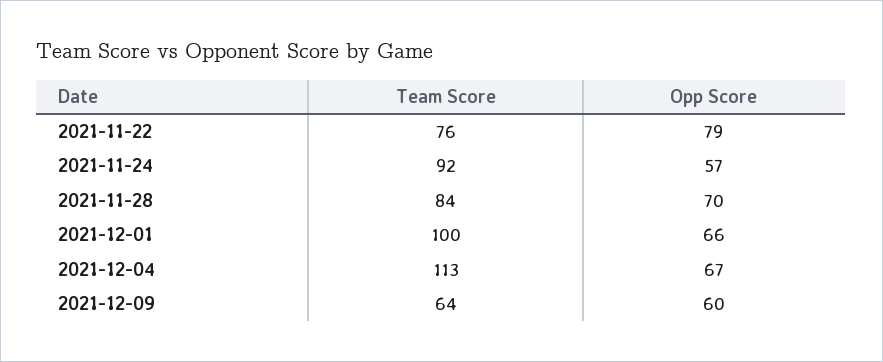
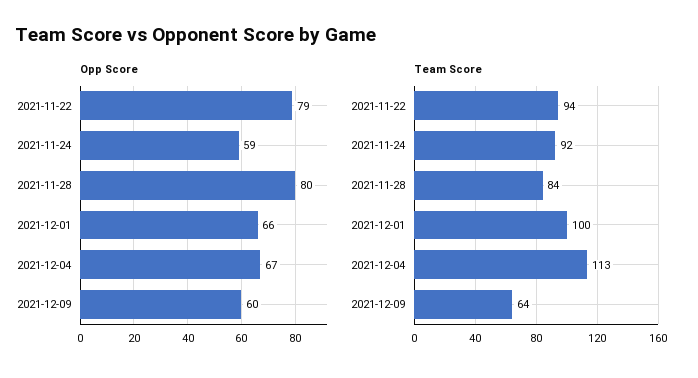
  {
    "Team Score": {
-     "2021-11-22": 76,
+     "2021-11-22": 94,
      "2021-11-24": 92,
      "2021-11-28": 84,
      "2021-12-01": 100,
      "2021-12-04": 113,
      "2021-12-09": 64
    },
    "Opp Score": {
      "2021-11-22": 79,
-     "2021-11-24": 57,
+     "2021-11-24": 59,
-     "2021-11-28": 70,
+     "2021-11-28": 80,
      "2021-12-01": 66,
      "2021-12-04": 67,
      "2021-12-09": 60
    }
  }

